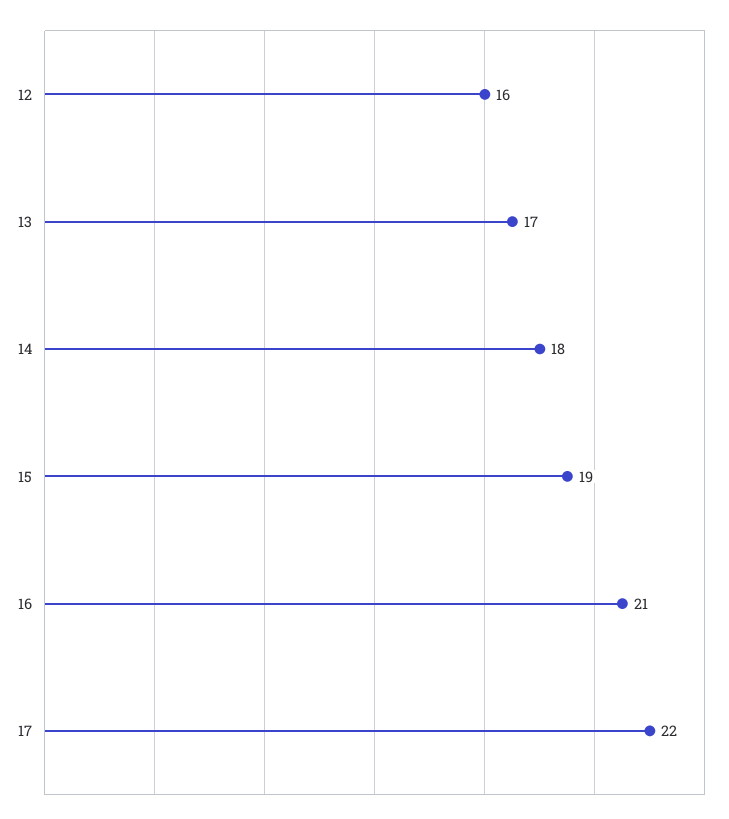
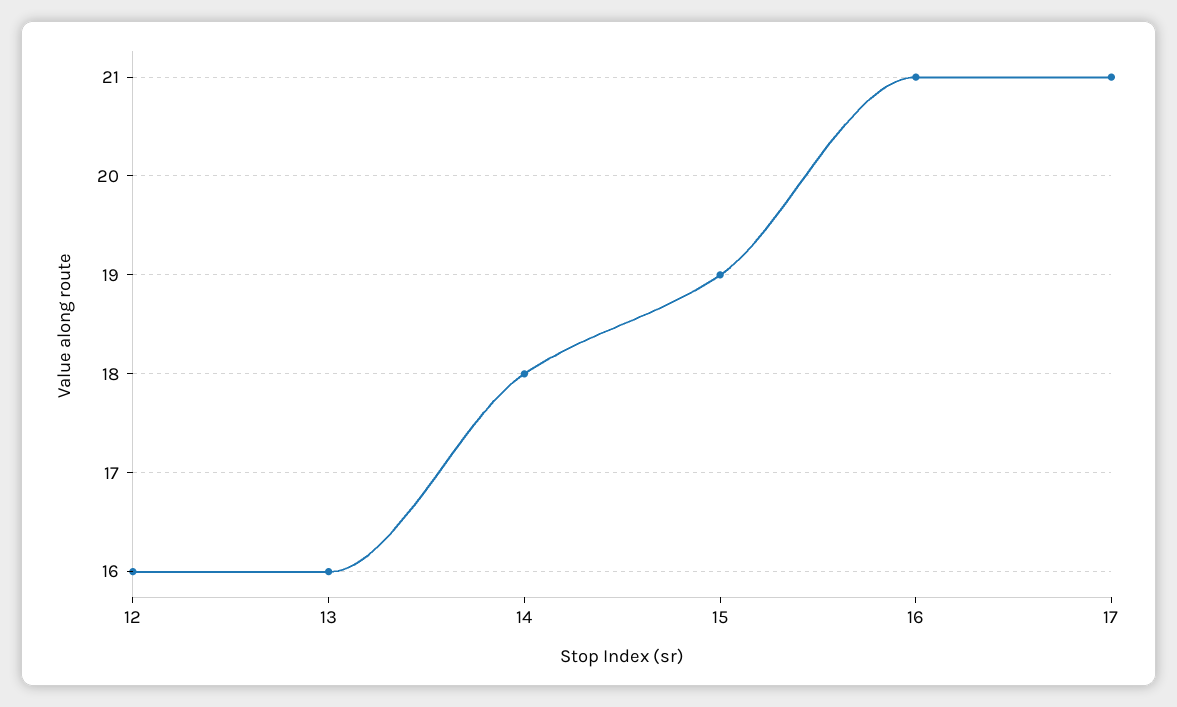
  {
    "12": 16,
-   "13": 17,
+   "13": 16,
    "14": 18,
    "15": 19,
    "16": 21,
-   "17": 22
+   "17": 21
  }

